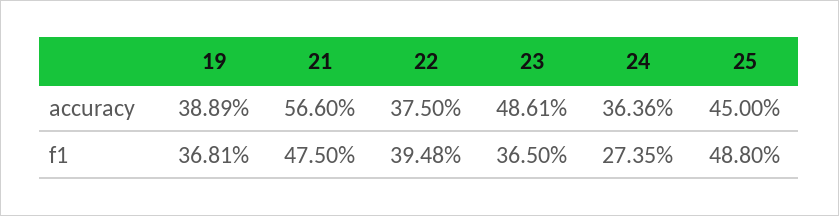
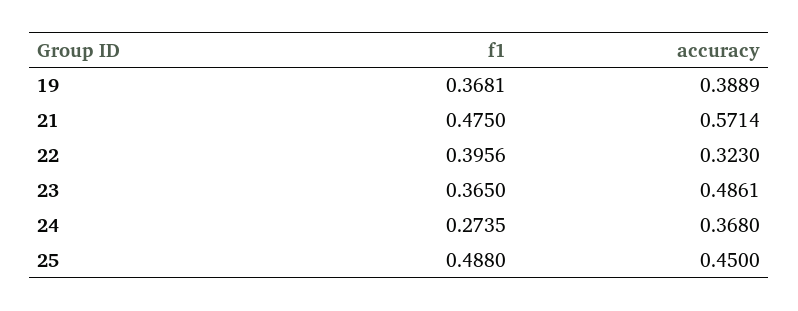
  {
    "19": {
      "accuracy": 0.3889,
      "f1": 0.3681
    },
    "21": {
-     "accuracy": 0.566,
+     "accuracy": 0.5714,
      "f1": 0.475
    },
    "22": {
-     "accuracy": 0.375,
+     "accuracy": 0.323,
-     "f1": 0.3948
+     "f1": 0.3956
    },
    "23": {
      "accuracy": 0.4861,
      "f1": 0.365
    },
    "24": {
-     "accuracy": 0.3636,
+     "accuracy": 0.368,
      "f1": 0.2735
    },
    "25": {
      "accuracy": 0.45,
      "f1": 0.488
    }
  }

